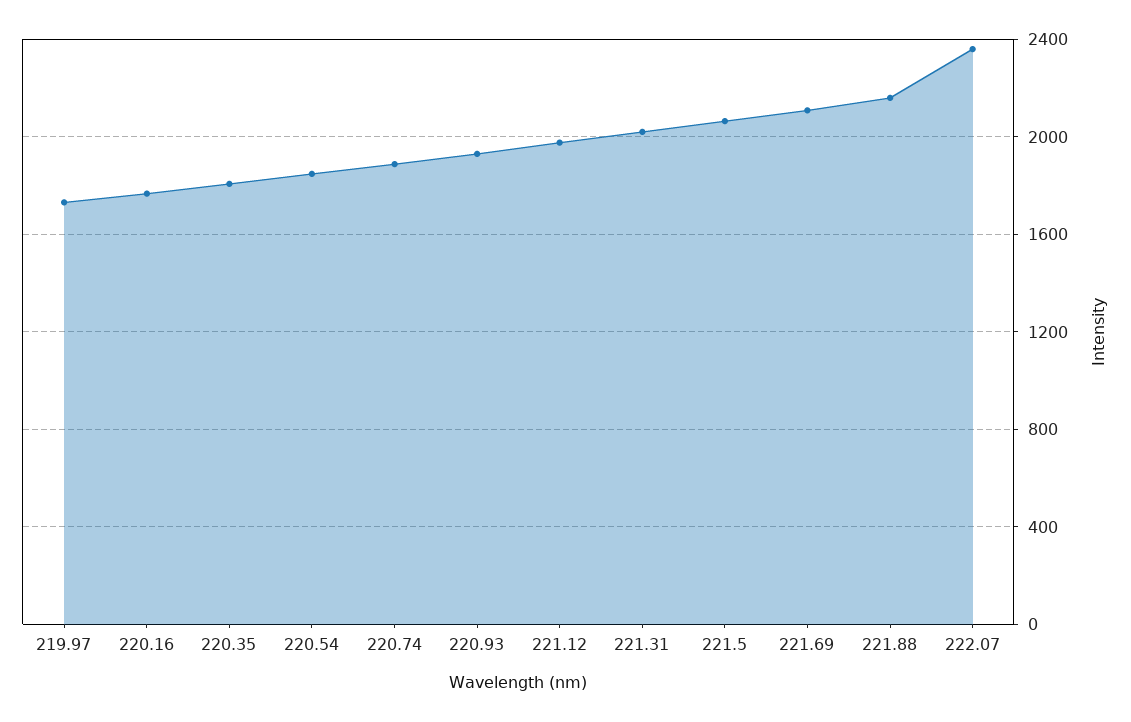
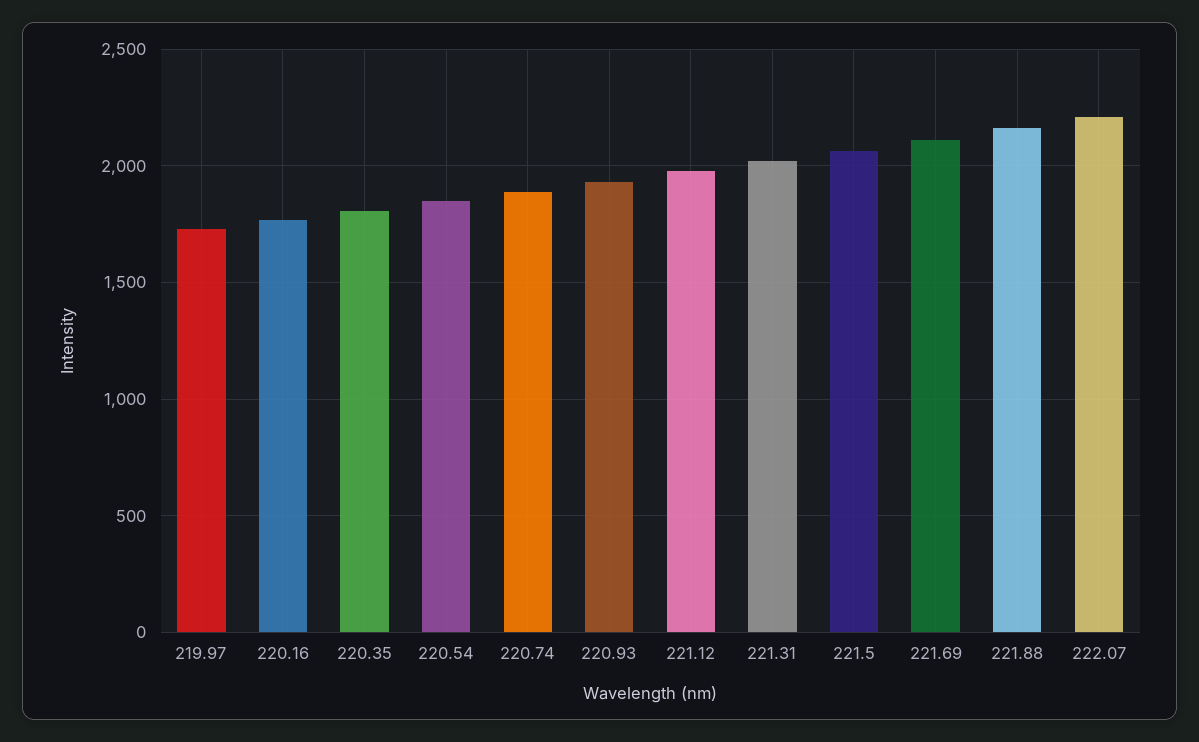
  {
    "219.97": 1750,
    "220.16": 1750,
    "220.35": 1800,
    "220.54": 1850,
    "220.74": 1900,
    "220.93": 1950,
    "221.12": 2000,
    "221.31": 2000,
    "221.5": 2050,
    "221.69": 2100,
    "221.88": 2150,
-   "222.07": 2350
+   "222.07": 2200
  }

